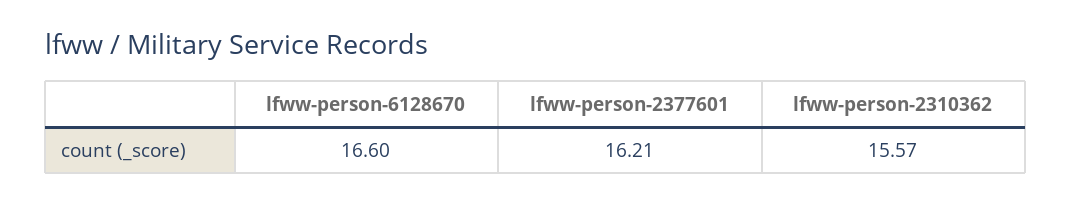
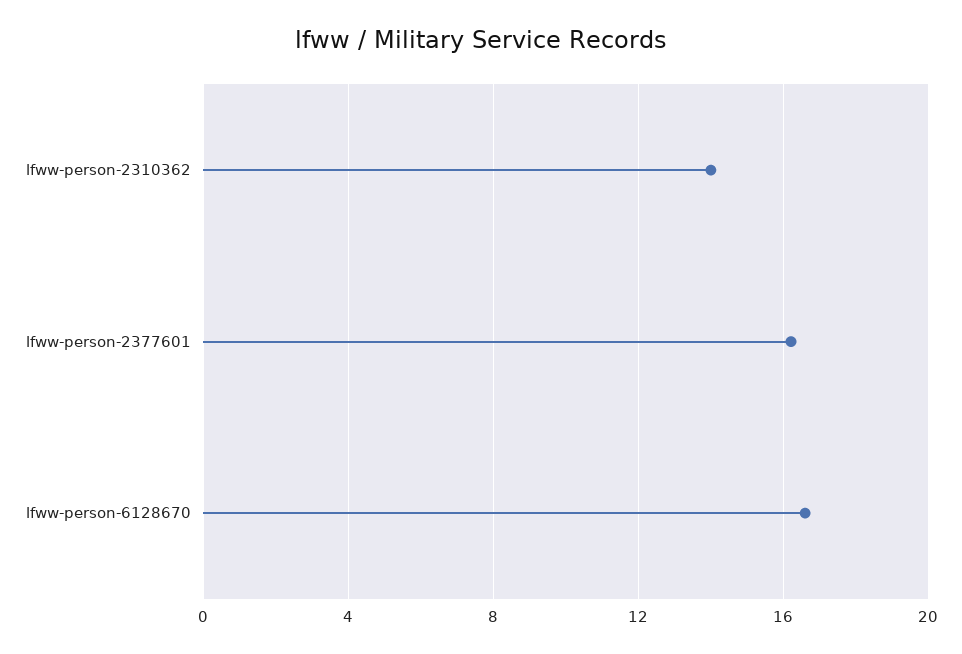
  {
    "lfww-person-6128670": 16.6,
    "lfww-person-2377601": 16.21,
-   "lfww-person-2310362": 15.57
+   "lfww-person-2310362": 14
  }

